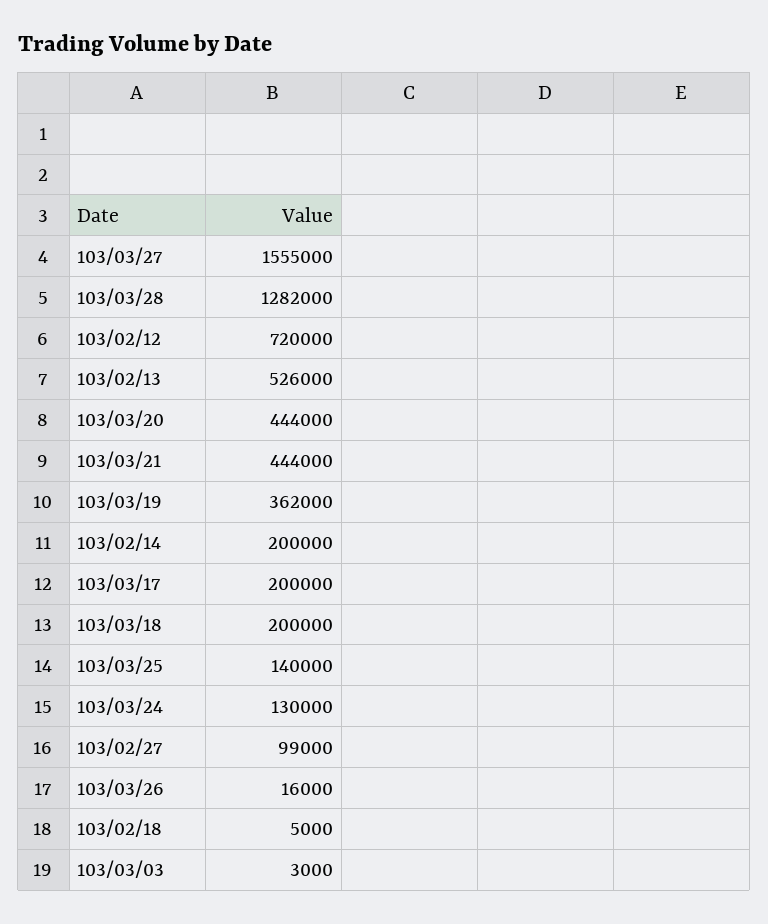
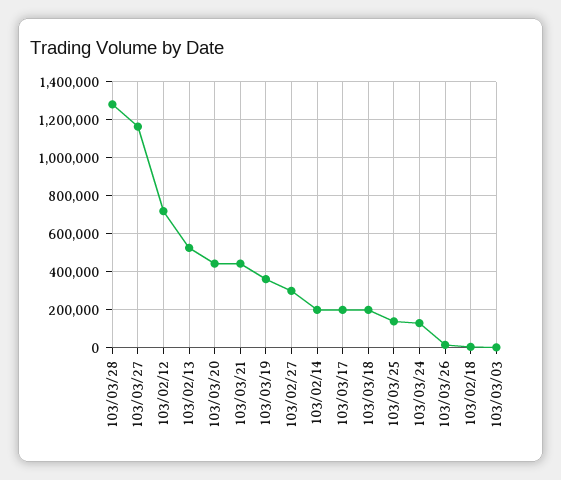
  {
-   "103/03/27": 1555000,
+   "103/03/27": 1150000,
    "103/03/28": 1282000,
    "103/02/12": 720000,
    "103/02/13": 526000,
    "103/03/20": 444000,
    "103/03/21": 444000,
    "103/03/19": 362000,
    "103/02/14": 200000,
    "103/03/17": 200000,
    "103/03/18": 200000,
    "103/03/25": 140000,
    "103/03/24": 130000,
-   "103/02/27": 99000,
+   "103/02/27": 300000,
    "103/03/26": 16000,
    "103/02/18": 5000,
    "103/03/03": 3000
  }

